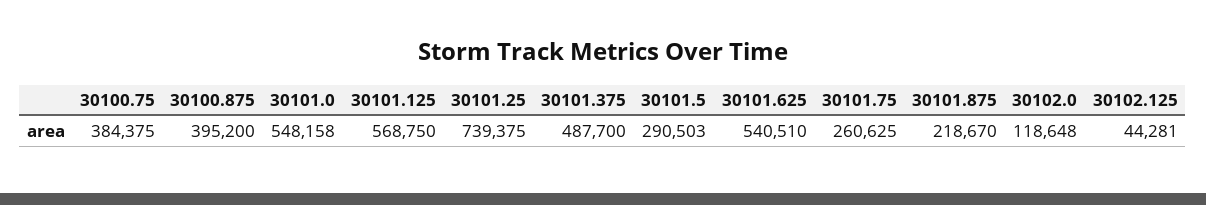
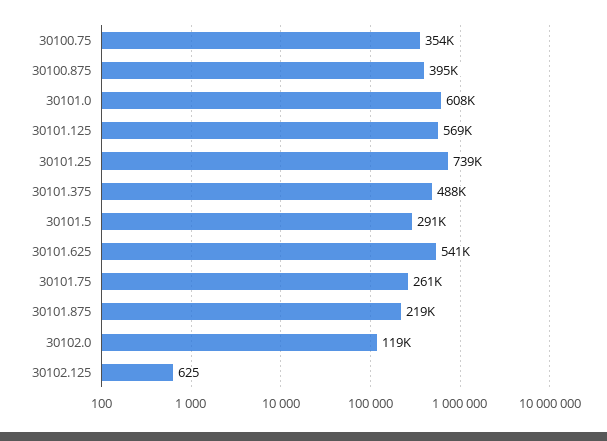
  {
-   "30100.75": 384375,
+   "30100.75": 354000,
    "30100.875": 395200,
-   "30101.0": 548158,
+   "30101.0": 608000,
    "30101.125": 568750,
    "30101.25": 739375,
    "30101.375": 487700,
    "30101.5": 290503,
    "30101.625": 540510,
    "30101.75": 260625,
    "30101.875": 218670,
    "30102.0": 118648,
-   "30102.125": 44281
+   "30102.125": 625
  }

